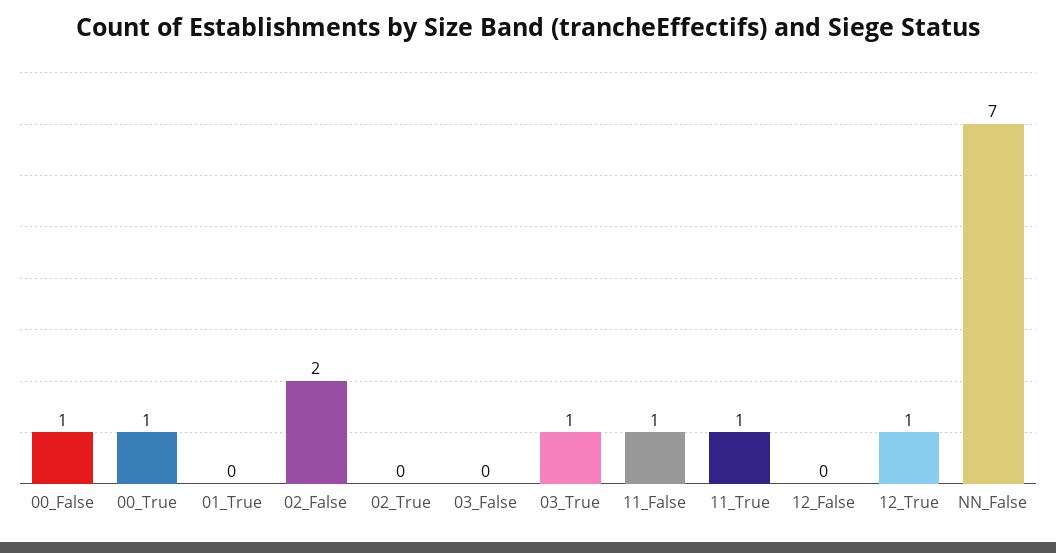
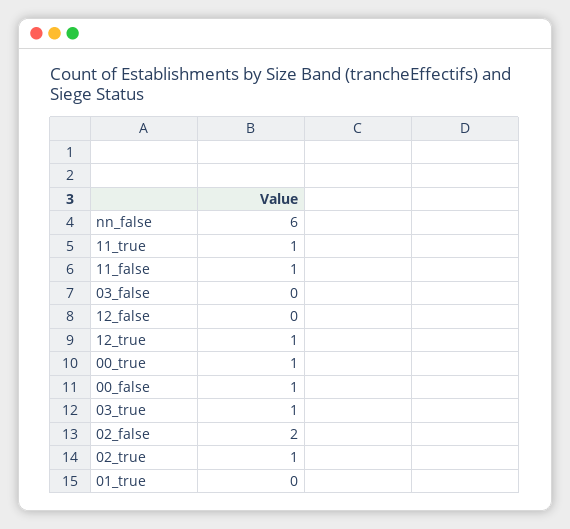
  {
    "00_False": 1,
    "00_True": 1,
    "01_True": 0,
    "02_False": 2,
-   "02_True": 0,
+   "02_True": 1,
    "03_False": 0,
    "03_True": 1,
    "11_False": 1,
    "11_True": 1,
    "12_False": 0,
    "12_True": 1,
-   "NN_False": 7
+   "NN_False": 6
  }

